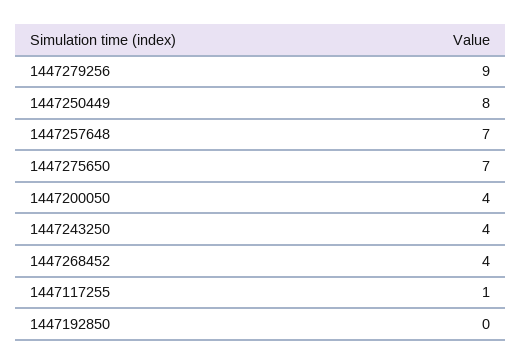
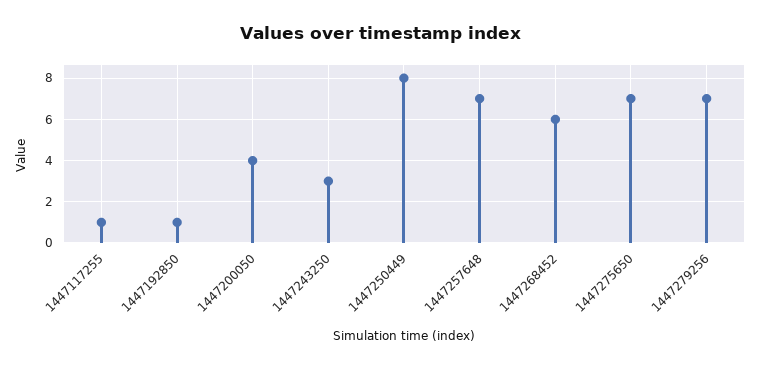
  {
-   "1447279256": 9,
+   "1447279256": 7,
    "1447250449": 8,
    "1447257648": 7,
    "1447275650": 7,
    "1447200050": 4,
-   "1447243250": 4,
+   "1447243250": 3,
-   "1447268452": 4,
+   "1447268452": 6,
    "1447117255": 1,
-   "1447192850": 0
+   "1447192850": 1
  }

